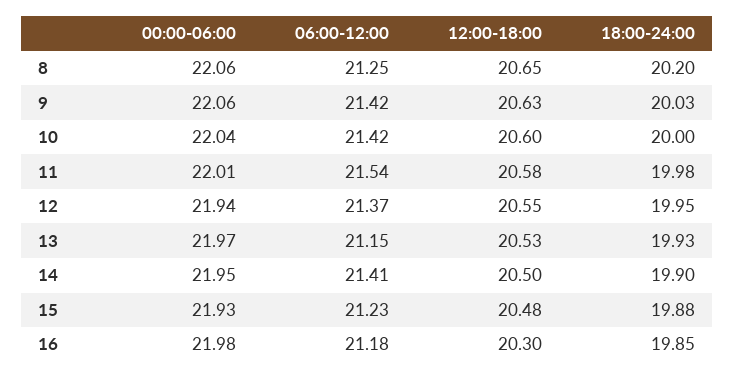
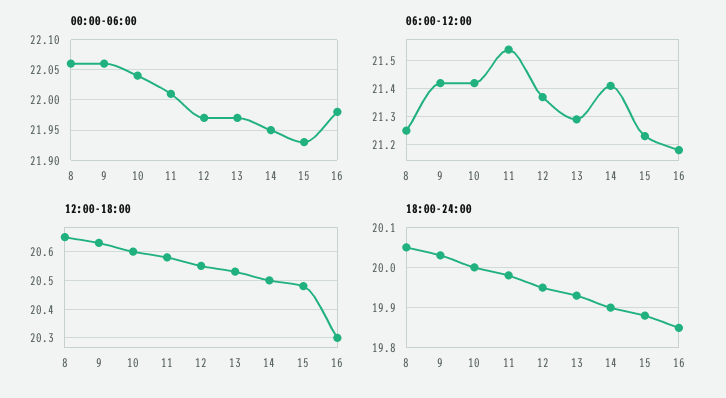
  {
    "00:00-06:00": {
      "8": 22.06,
      "9": 22.06,
      "10": 22.04,
      "11": 22.01,
-     "12": 21.94,
+     "12": 21.97,
      "13": 21.97,
      "14": 21.95,
      "15": 21.93,
      "16": 21.98
    },
    "06:00-12:00": {
      "8": 21.25,
      "9": 21.42,
      "10": 21.42,
      "11": 21.54,
      "12": 21.37,
-     "13": 21.15,
+     "13": 21.3,
      "14": 21.41,
      "15": 21.23,
      "16": 21.18
    },
    "12:00-18:00": {
      "8": 20.65,
      "9": 20.63,
      "10": 20.6,
      "11": 20.58,
      "12": 20.55,
      "13": 20.53,
      "14": 20.5,
      "15": 20.48,
      "16": 20.3
    },
    "18:00-24:00": {
-     "8": 20.2,
+     "8": 20.05,
      "9": 20.03,
      "10": 20,
      "11": 19.98,
      "12": 19.95,
      "13": 19.93,
      "14": 19.9,
      "15": 19.88,
      "16": 19.85
    }
  }

